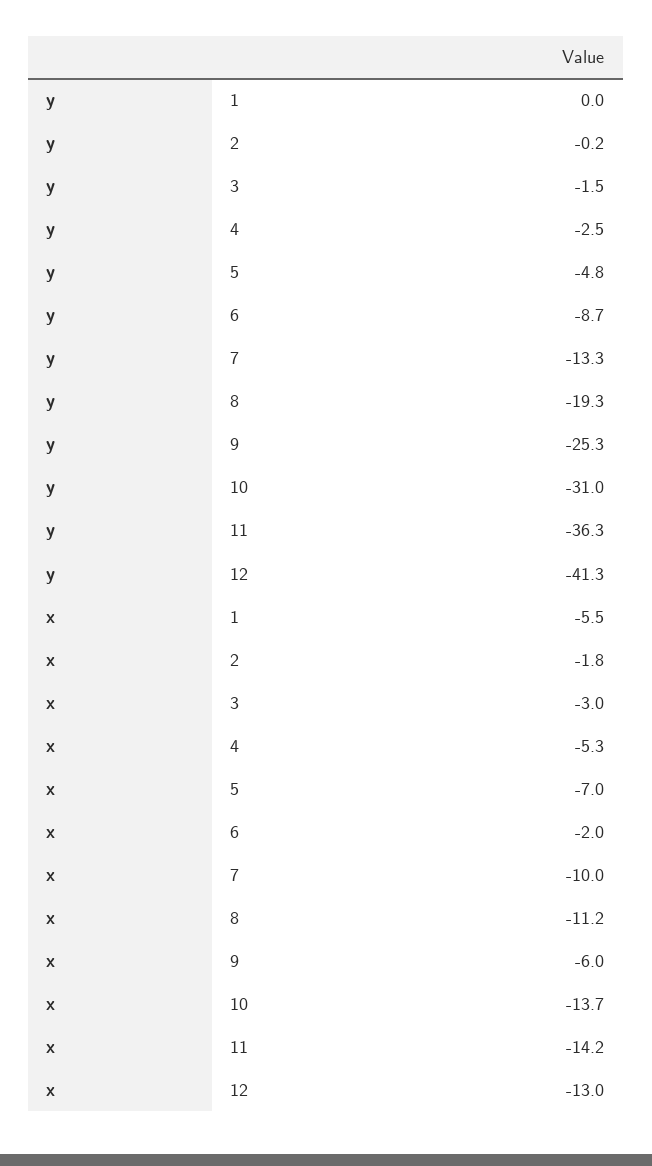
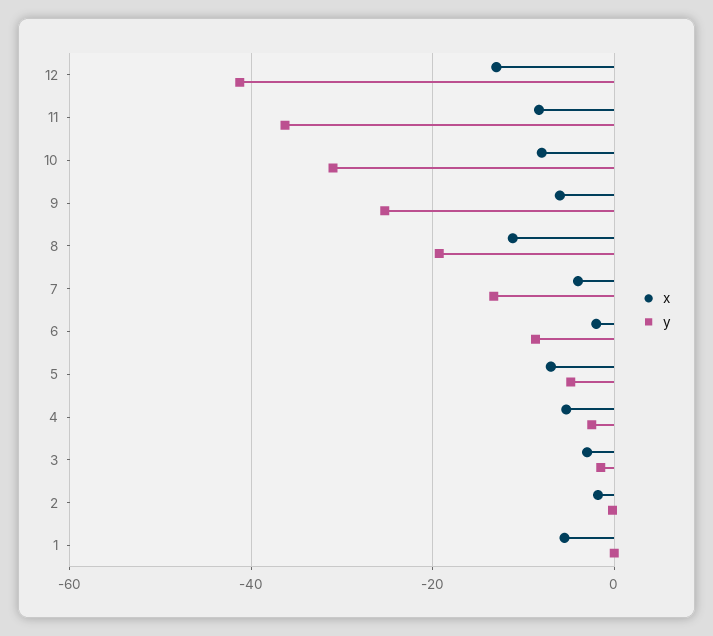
  {
    "y": {
      "1": 0,
      "2": -0.2,
      "3": -1.5,
      "4": -2.5,
      "5": -4.8,
      "6": -8.7,
      "7": -13.3,
      "8": -19.3,
      "9": -25.3,
      "10": -31,
      "11": -36.3,
      "12": -41.3
    },
    "x": {
      "1": -5.5,
      "2": -1.8,
      "3": -3,
      "4": -5.3,
      "5": -7,
      "6": -2,
-     "7": -10,
+     "7": -4,
      "8": -11.2,
      "9": -6,
-     "10": -13.7,
+     "10": -8,
-     "11": -14.2,
+     "11": -8,
      "12": -13
    }
  }

